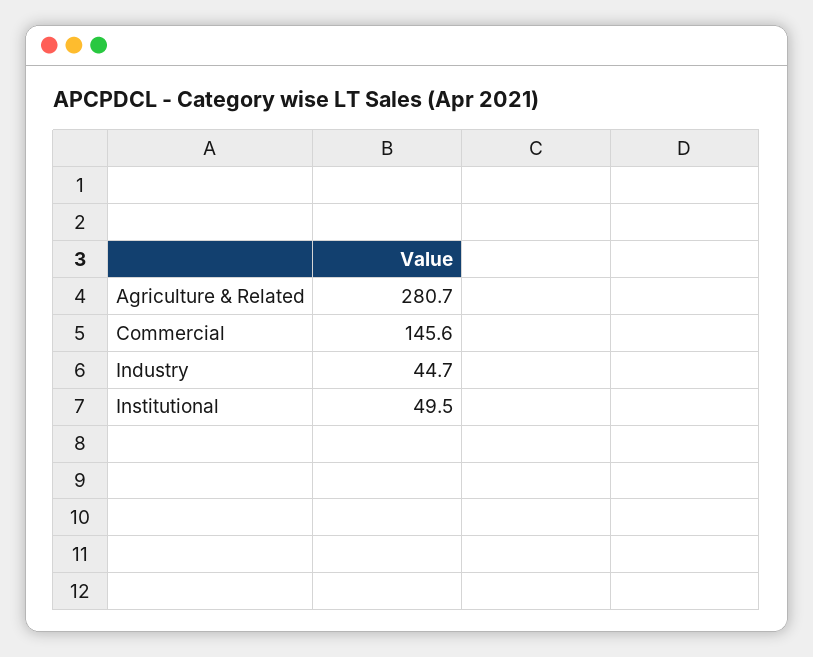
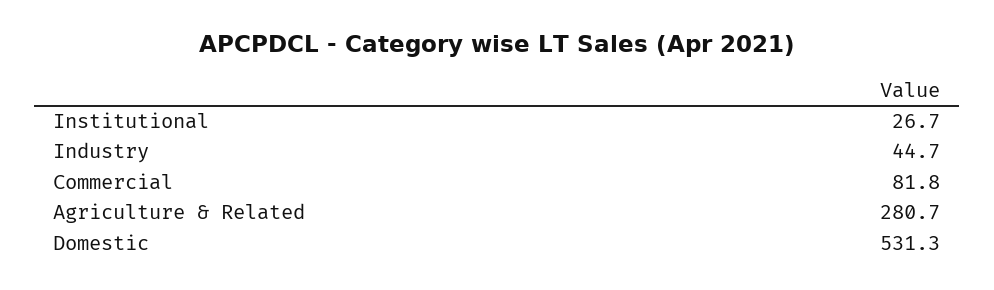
  {
    "Agriculture & Related": 280.7,
-   "Commercial": 145.6,
+   "Commercial": 81.8,
    "Industry": 44.7,
-   "Institutional": 49.5
+   "Institutional": 26.7,
+   "Domestic": 531.3
  }

